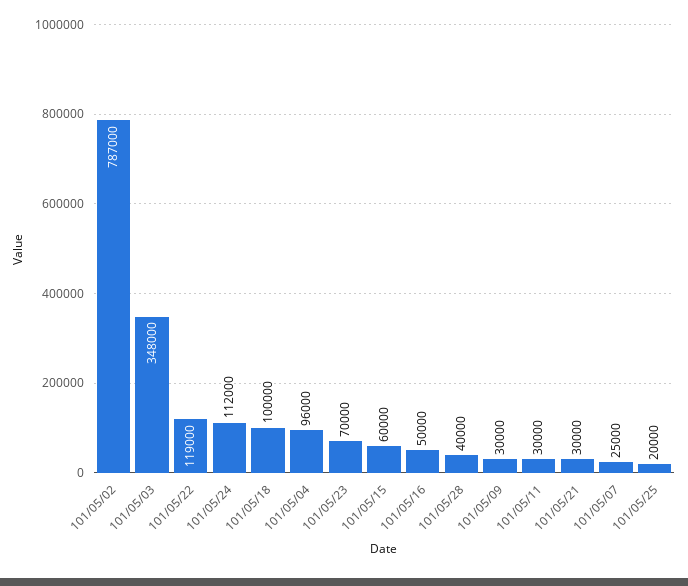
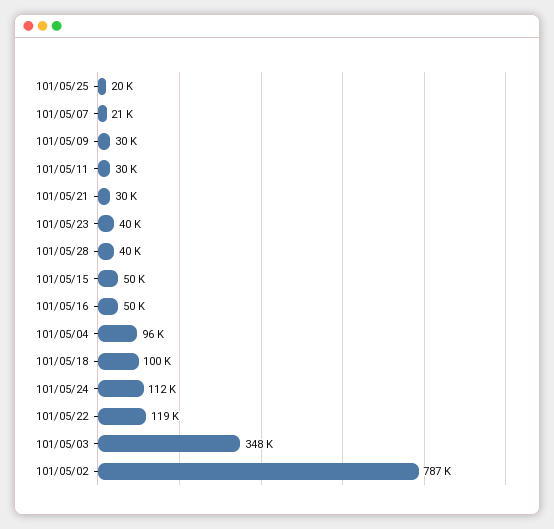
  {
    "101/05/02": 787000,
    "101/05/03": 348000,
    "101/05/22": 119000,
    "101/05/24": 112000,
    "101/05/18": 100000,
    "101/05/04": 96000,
-   "101/05/23": 70000,
+   "101/05/23": 40000,
-   "101/05/15": 60000,
+   "101/05/15": 50000,
    "101/05/16": 50000,
    "101/05/28": 40000,
    "101/05/09": 30000,
    "101/05/11": 30000,
    "101/05/21": 30000,
-   "101/05/07": 25000,
+   "101/05/07": 21000,
    "101/05/25": 20000
  }

